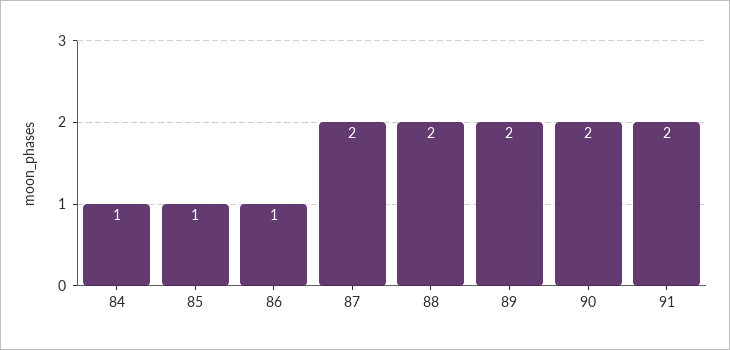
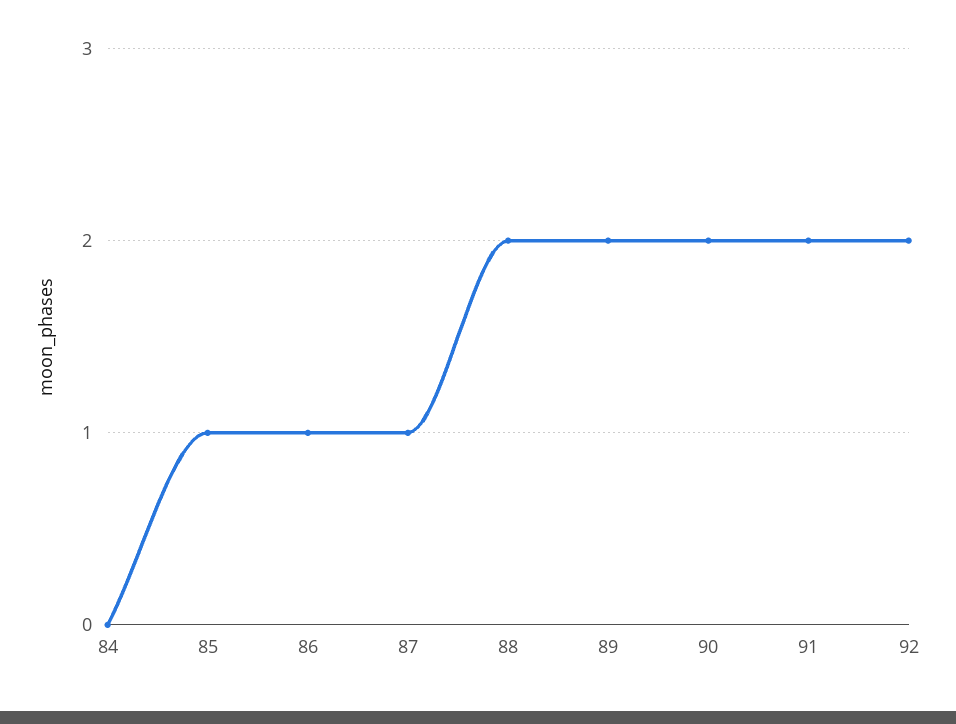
  {
-   "84": 1,
+   "84": 0,
    "85": 1,
    "86": 1,
-   "87": 2,
+   "87": 1,
    "88": 2,
    "89": 2,
    "90": 2,
-   "91": 2
+   "91": 2,
+   "92": 2
  }

